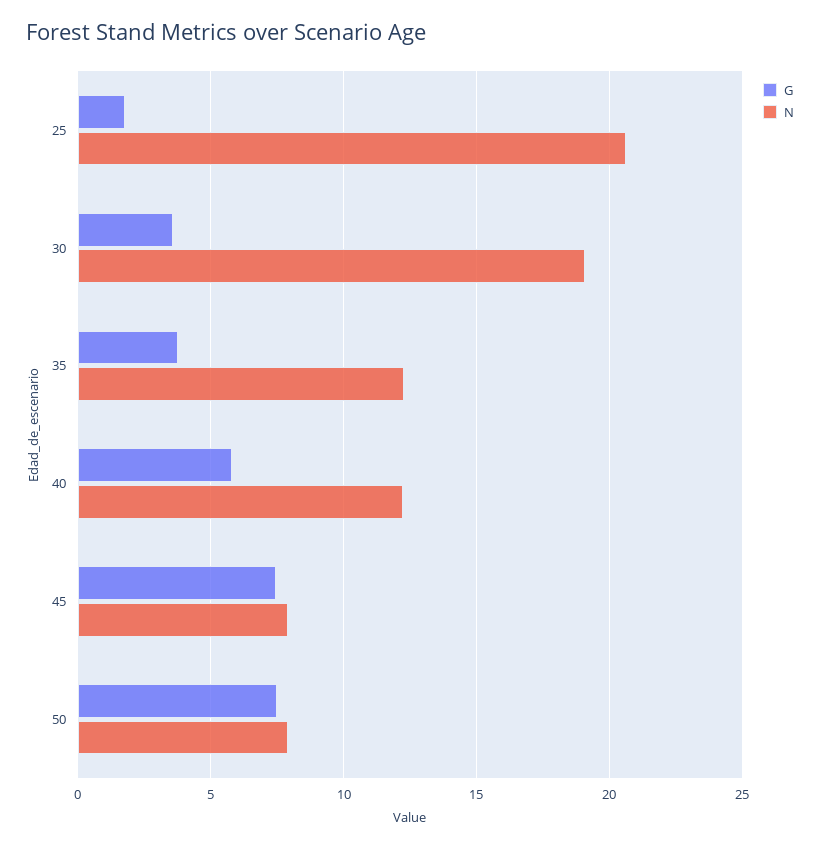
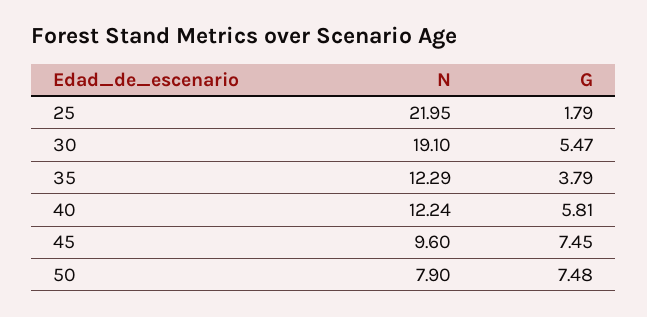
  {
    "G": {
      "25": 1.79,
-     "30": 3.5,
+     "30": 5.47,
      "35": 3.79,
      "40": 5.81,
      "45": 7.45,
      "50": 7.48
    },
    "N": {
-     "25": 20.5,
+     "25": 21.95,
      "30": 19.1,
      "35": 12.29,
      "40": 12.24,
-     "45": 8,
+     "45": 9.6,
      "50": 7.9
    }
  }

